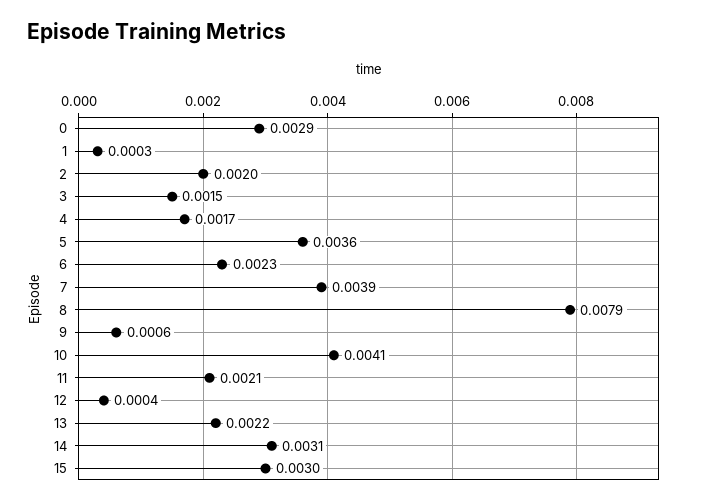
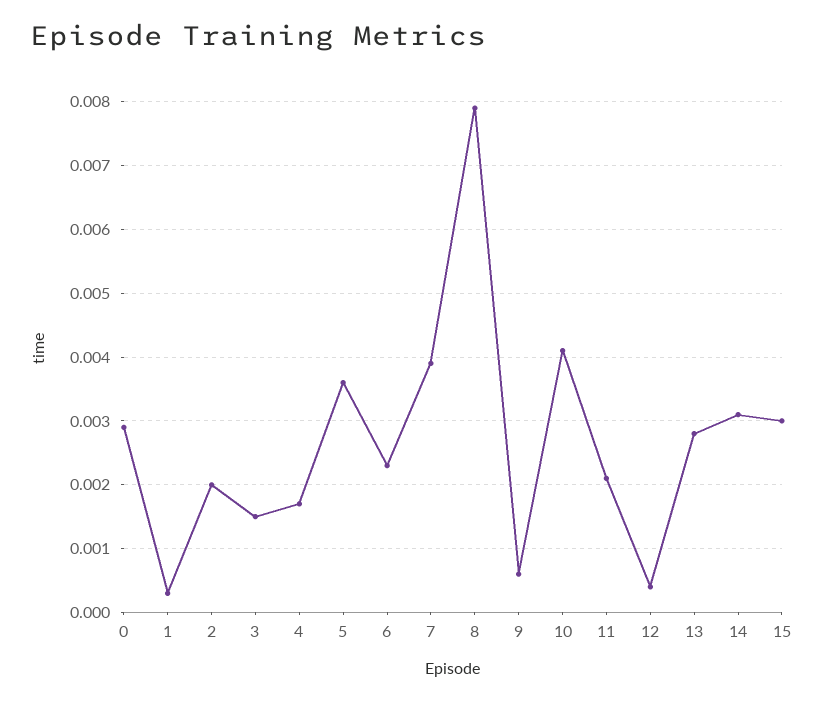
  {
    "0": 0.0029,
    "1": 0.0003,
    "2": 0.002,
    "3": 0.0015,
    "4": 0.0017,
    "5": 0.0036,
    "6": 0.0023,
    "7": 0.0039,
    "8": 0.0079,
    "9": 0.0006,
    "10": 0.0041,
    "11": 0.0021,
    "12": 0.0004,
-   "13": 0.0022,
+   "13": 0.0028,
    "14": 0.0031,
    "15": 0.003
  }

